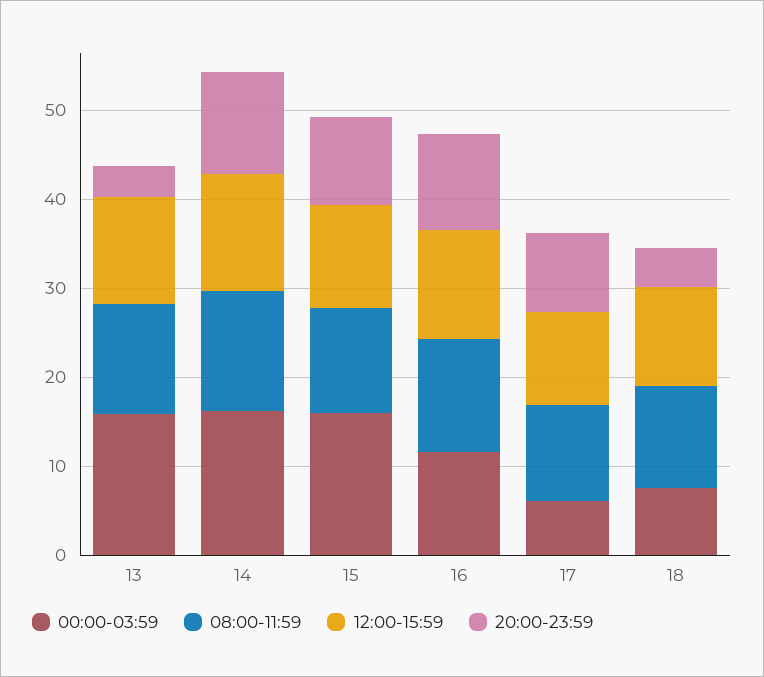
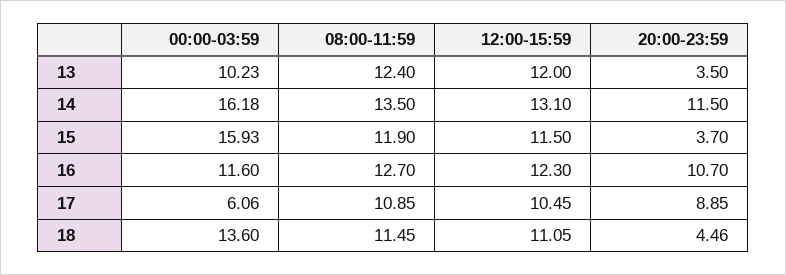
  {
    "00:00-03:59": {
-     "13": 16,
+     "13": 10.23,
      "14": 16.18,
      "15": 15.93,
      "16": 11.6,
      "17": 6.06,
-     "18": 8
+     "18": 13.6
    },
    "08:00-11:59": {
      "13": 12.4,
      "14": 13.5,
      "15": 11.9,
      "16": 12.7,
      "17": 10.85,
      "18": 11.45
    },
    "12:00-15:59": {
      "13": 12,
      "14": 13.1,
      "15": 11.5,
      "16": 12.3,
      "17": 10.45,
      "18": 11.05
    },
    "20:00-23:59": {
      "13": 3.5,
      "14": 11.5,
-     "15": 10,
+     "15": 3.7,
      "16": 10.7,
      "17": 8.85,
      "18": 4.46
    }
  }

